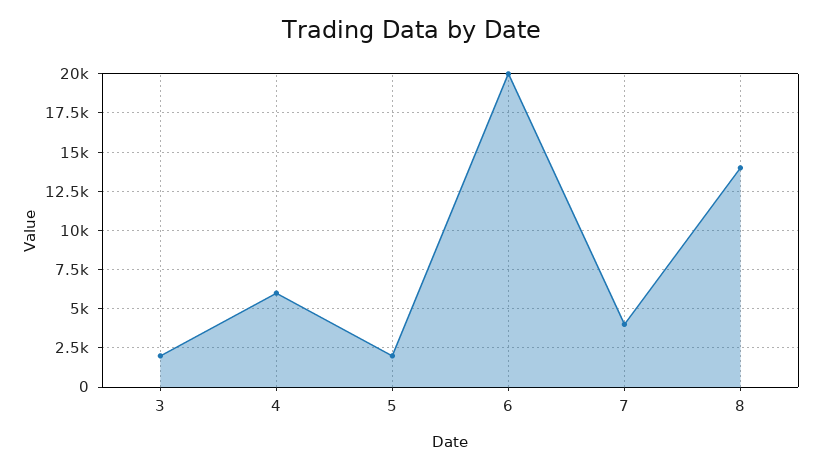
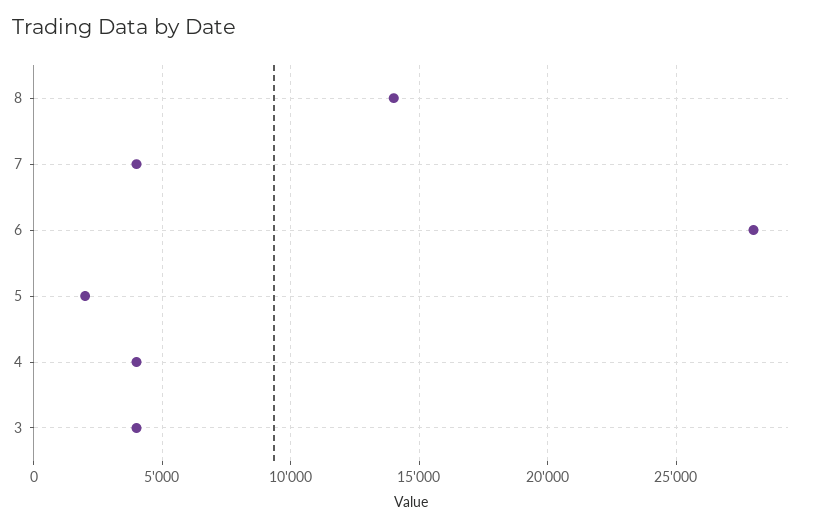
  {
-   "3": 2000,
+   "3": 4000,
-   "4": 6000,
+   "4": 4000,
    "5": 2000,
-   "6": 20000,
+   "6": 28000,
    "7": 4000,
    "8": 14000
  }

